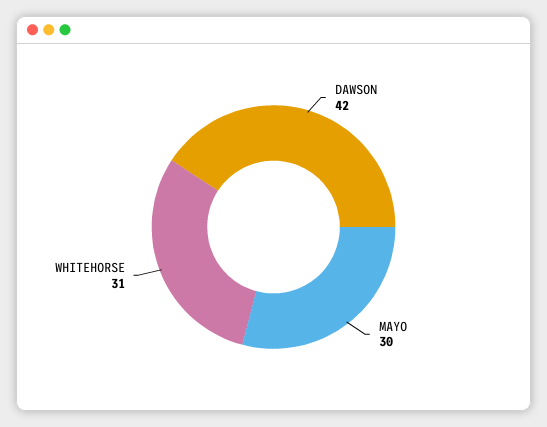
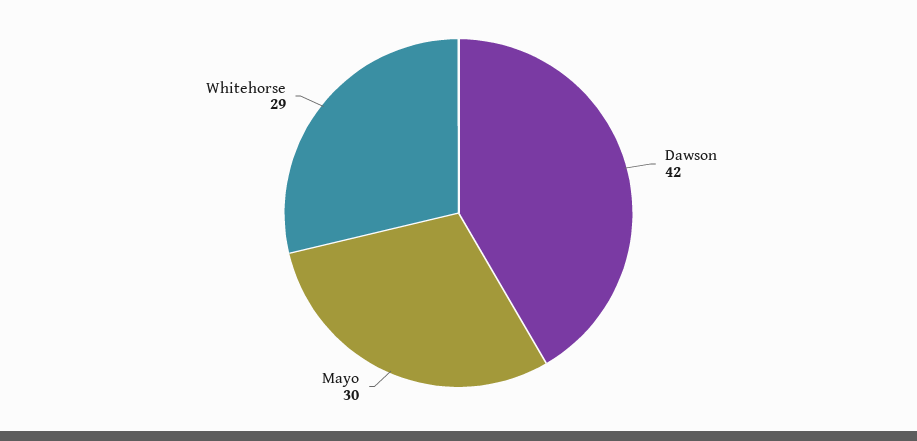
  {
    "DAWSON": 42,
    "MAYO": 30,
-   "WHITEHORSE": 31
+   "WHITEHORSE": 29
  }

